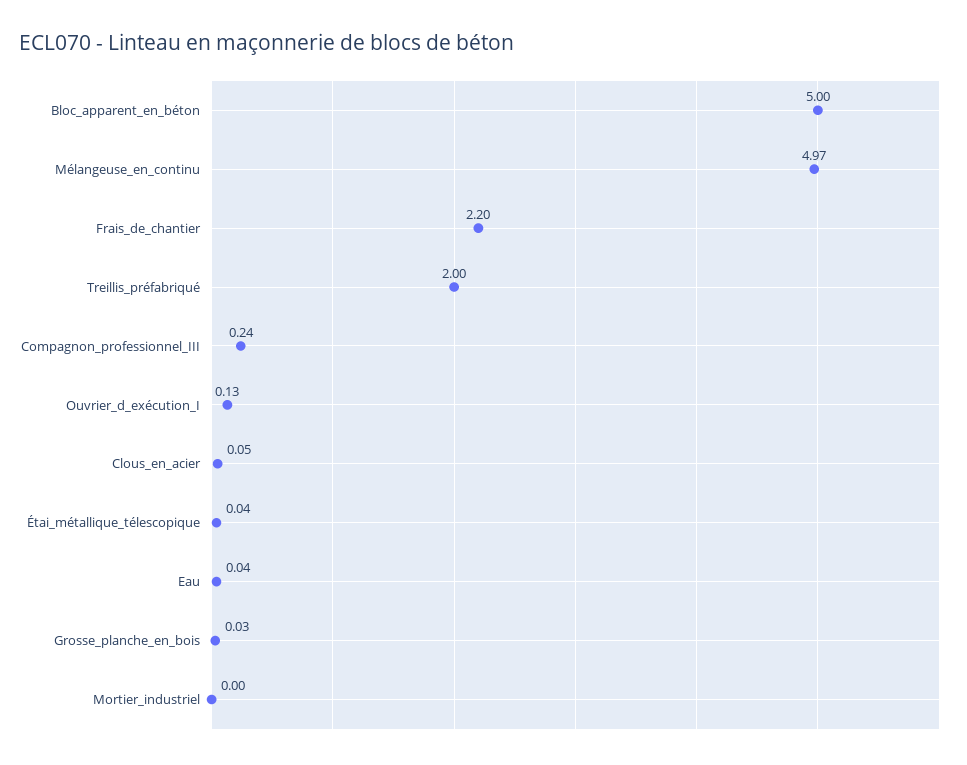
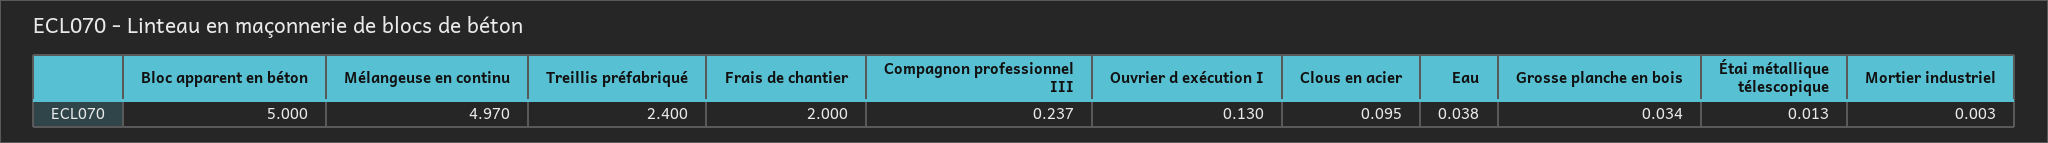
  {
    "Bloc_apparent_en_béton": 5,
    "Mélangeuse_en_continu": 4.97,
-   "Frais_de_chantier": 2.2,
+   "Frais_de_chantier": 2,
-   "Treillis_préfabriqué": 2,
+   "Treillis_préfabriqué": 2.4,
    "Compagnon_professionnel_III": 0.237,
    "Ouvrier_d_exécution_I": 0.13,
-   "Clous_en_acier": 0.05,
+   "Clous_en_acier": 0.095,
-   "Étai_métallique_télescopique": 0.04,
+   "Étai_métallique_télescopique": 0.013,
    "Eau": 0.038,
    "Grosse_planche_en_bois": 0.034,
    "Mortier_industriel": 0.003
  }

